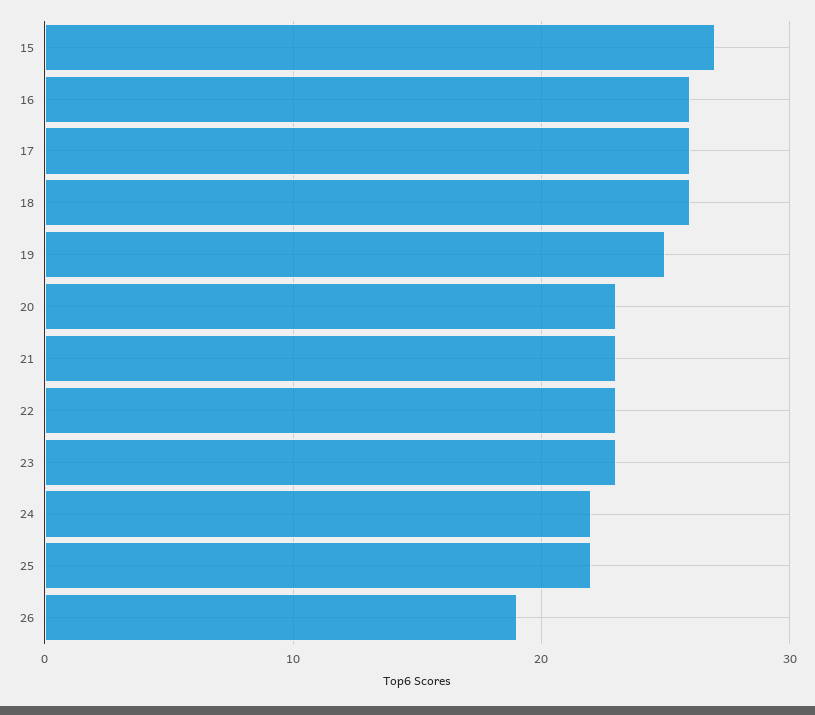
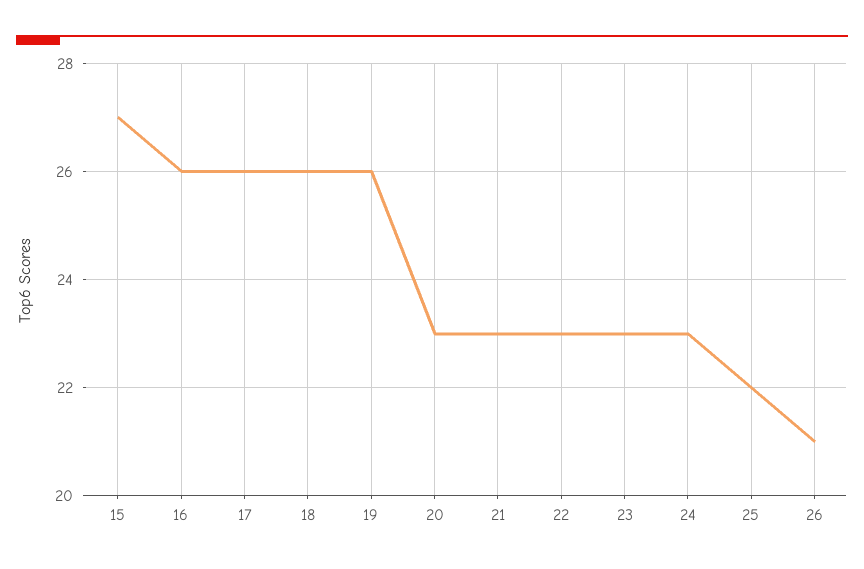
  {
    "15": 27,
    "16": 26,
    "17": 26,
    "18": 26,
-   "19": 25,
+   "19": 26,
    "20": 23,
    "21": 23,
    "22": 23,
    "23": 23,
-   "24": 22,
+   "24": 23,
    "25": 22,
-   "26": 19
+   "26": 21
  }

